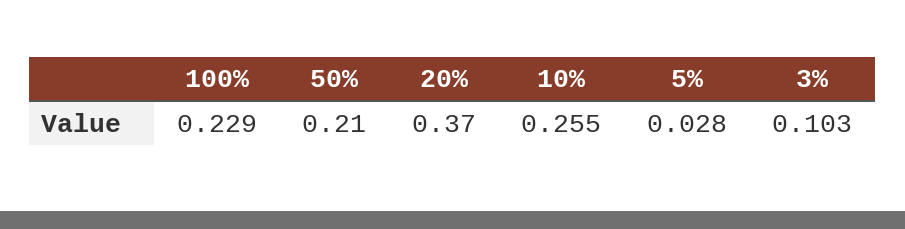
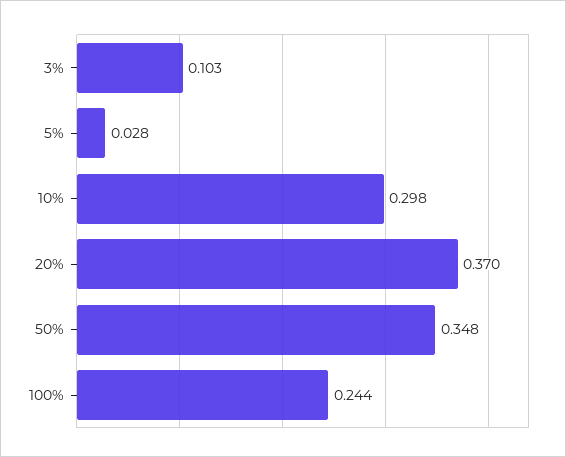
  {
-   "100%": 0.229,
+   "100%": 0.244,
-   "50%": 0.21,
+   "50%": 0.348,
    "20%": 0.37,
-   "10%": 0.255,
+   "10%": 0.298,
    "5%": 0.028,
    "3%": 0.103
  }

